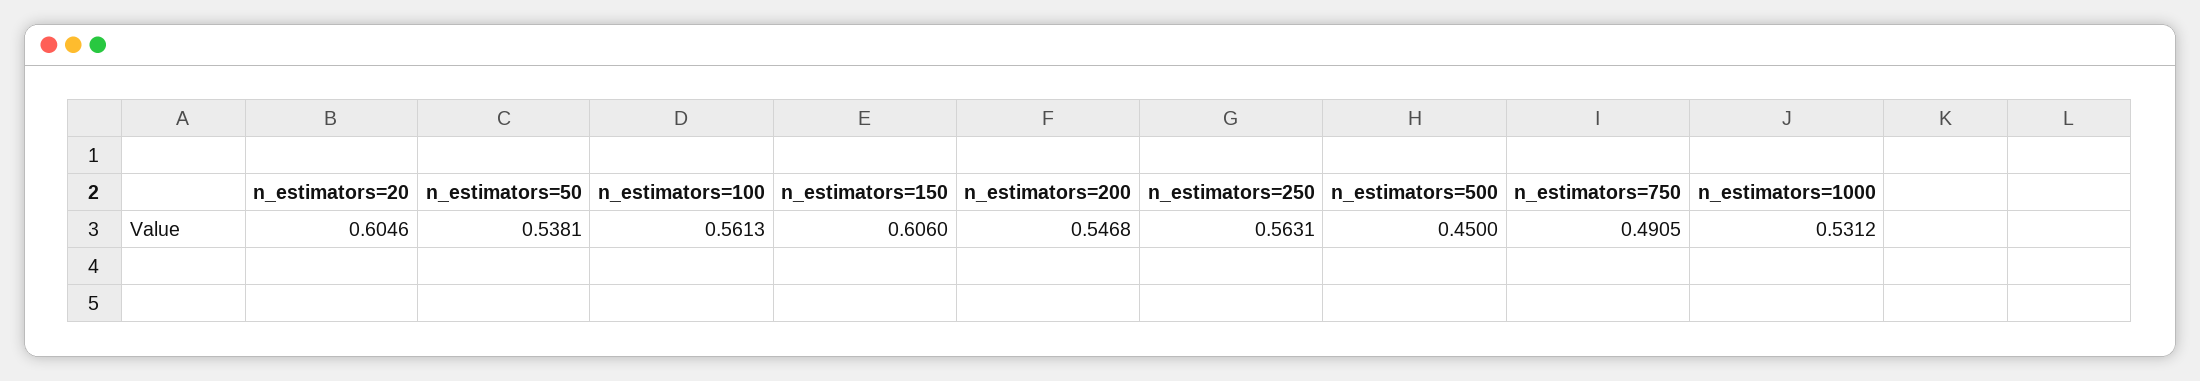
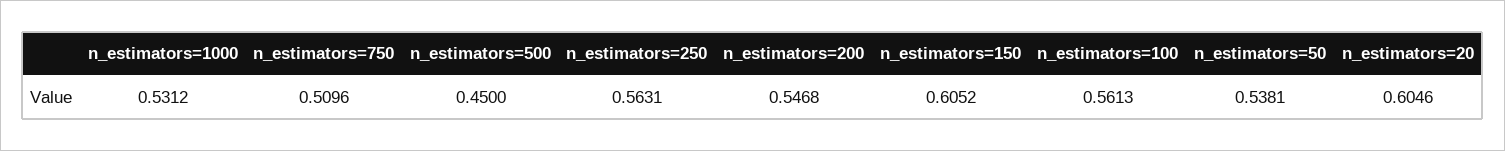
  {
    "n_estimators=20": 0.6046,
    "n_estimators=50": 0.5381,
    "n_estimators=100": 0.5613,
-   "n_estimators=150": 0.606,
+   "n_estimators=150": 0.6052,
    "n_estimators=200": 0.5468,
    "n_estimators=250": 0.5631,
    "n_estimators=500": 0.45,
-   "n_estimators=750": 0.4905,
+   "n_estimators=750": 0.5096,
    "n_estimators=1000": 0.5312
  }

